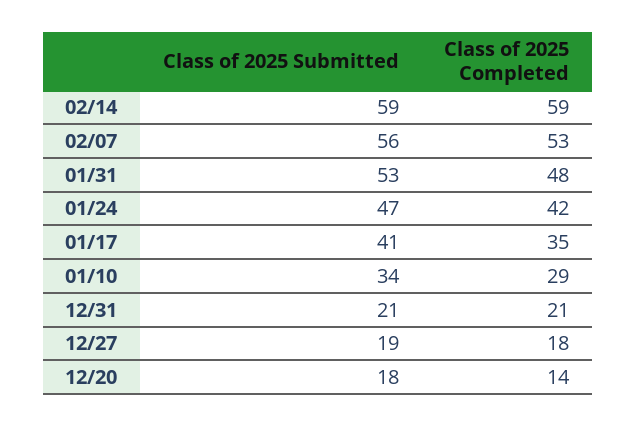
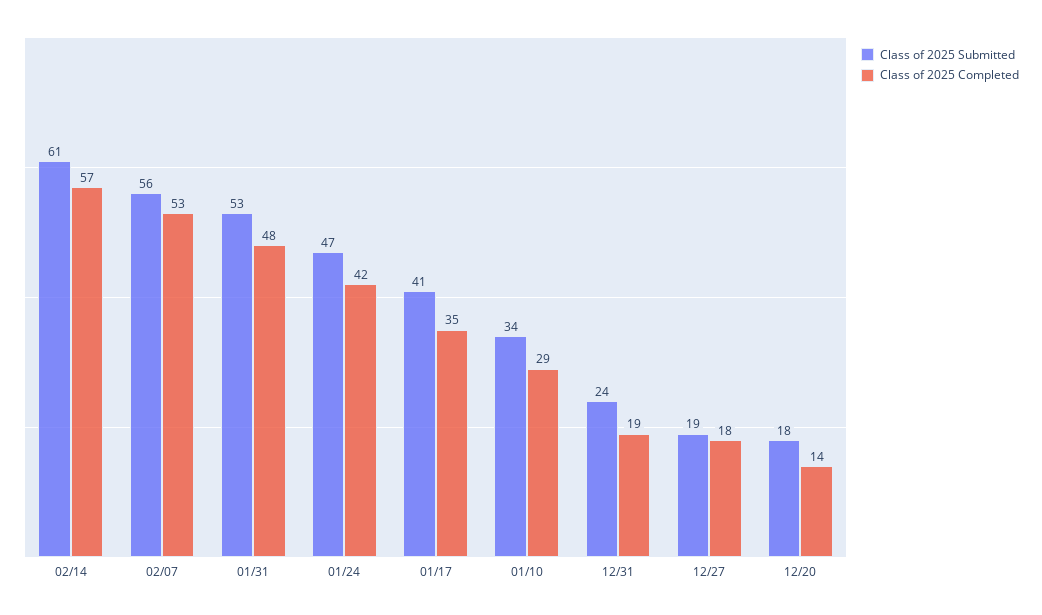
  {
    "Class of 2025 Submitted": {
-     "02/14": 59,
+     "02/14": 61,
      "02/07": 56,
      "01/31": 53,
      "01/24": 47,
      "01/17": 41,
      "01/10": 34,
-     "12/31": 21,
+     "12/31": 24,
      "12/27": 19,
      "12/20": 18
    },
    "Class of 2025 Completed": {
-     "02/14": 59,
+     "02/14": 57,
      "02/07": 53,
      "01/31": 48,
      "01/24": 42,
      "01/17": 35,
      "01/10": 29,
-     "12/31": 21,
+     "12/31": 19,
      "12/27": 18,
      "12/20": 14
    }
  }

